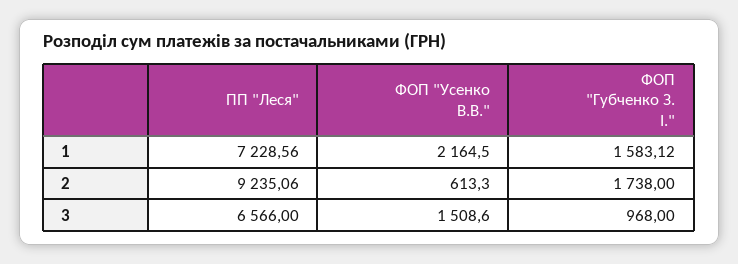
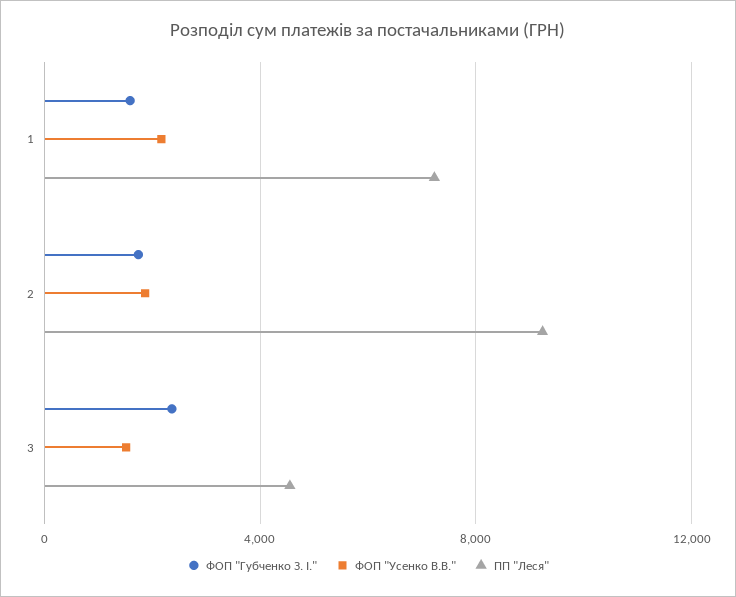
  {
    "ПП \"Леся\"": {
      "1": 7228.56,
      "2": 9235.06,
-     "3": 6566
+     "3": 4500
    },
    "ФОП \"Усенко В.В.\"": {
      "1": 2164.5,
-     "2": 613.3,
+     "2": 2000,
      "3": 1508.6
    },
    "ФОП \"Губченко З. І.\"": {
      "1": 1583.12,
      "2": 1738,
-     "3": 968
+     "3": 2500
    }
  }

